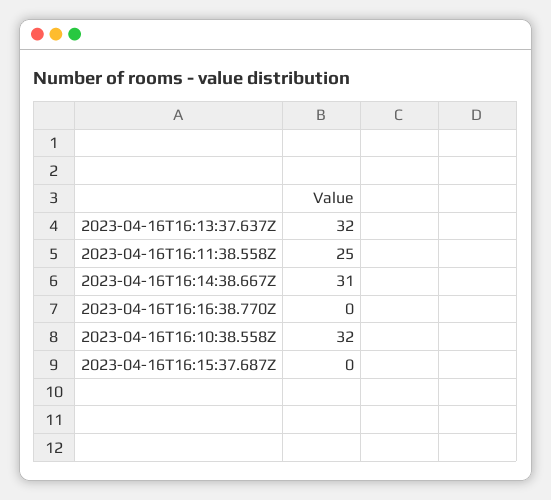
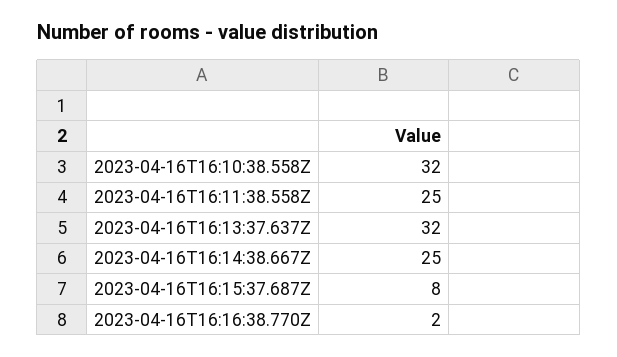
  {
    "2023-04-16T16:13:37.637Z": 32,
    "2023-04-16T16:11:38.558Z": 25,
-   "2023-04-16T16:14:38.667Z": 31,
+   "2023-04-16T16:14:38.667Z": 25,
-   "2023-04-16T16:16:38.770Z": 0,
+   "2023-04-16T16:16:38.770Z": 2,
    "2023-04-16T16:10:38.558Z": 32,
-   "2023-04-16T16:15:37.687Z": 0
+   "2023-04-16T16:15:37.687Z": 8
  }

